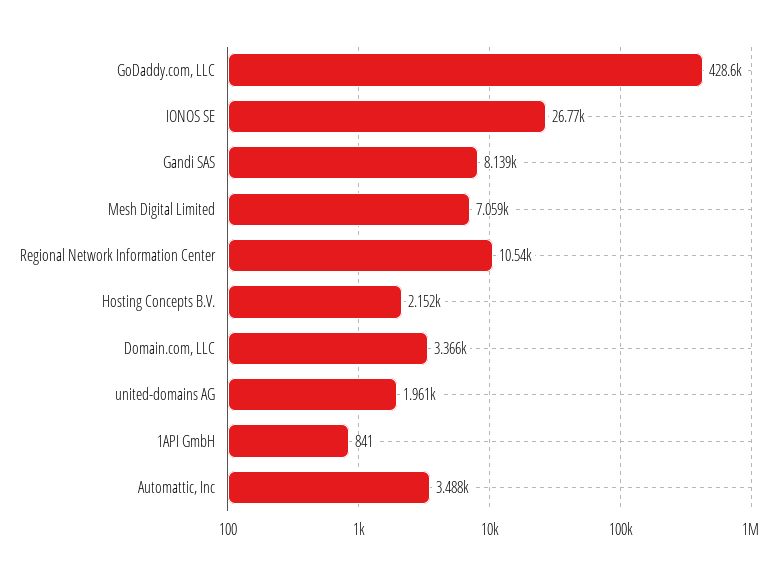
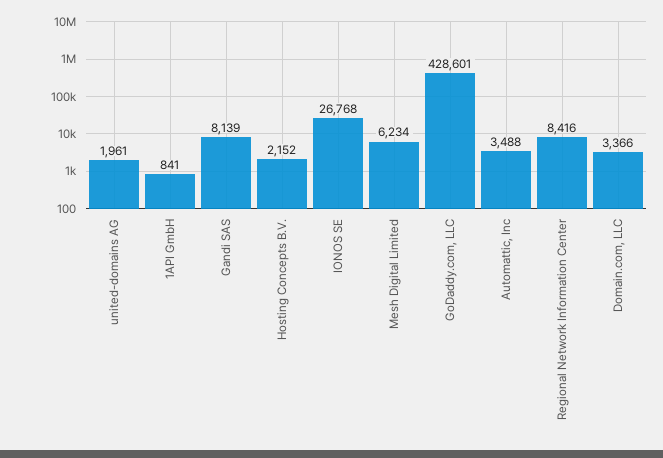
  {
    "GoDaddy.com, LLC": 428601,
    "IONOS SE": 26768,
    "Gandi SAS": 8139,
-   "Mesh Digital Limited": 7059,
+   "Mesh Digital Limited": 6234,
-   "Regional Network Information Center": 10540,
+   "Regional Network Information Center": 8416,
    "Hosting Concepts B.V.": 2152,
    "Domain.com, LLC": 3366,
    "united-domains AG": 1961,
    "1API GmbH": 841,
    "Automattic, Inc": 3488
  }

